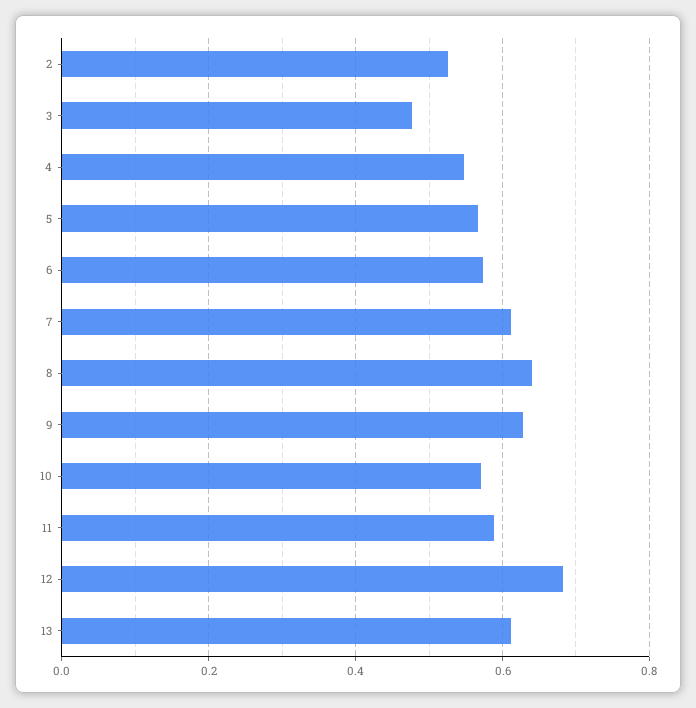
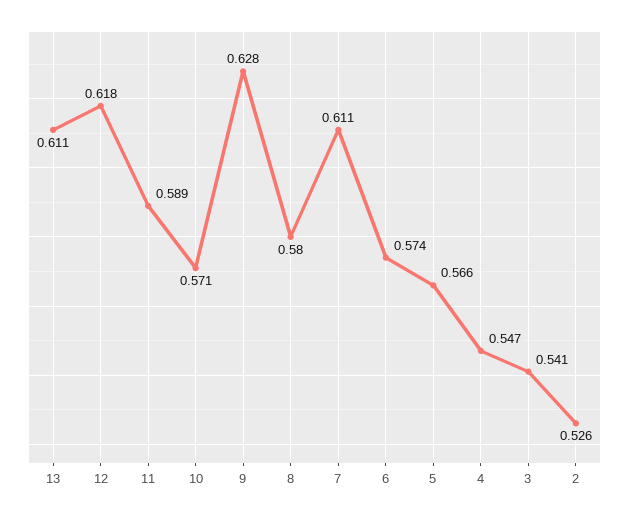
  {
    "2": 0.526,
-   "3": 0.48,
+   "3": 0.541,
    "4": 0.547,
    "5": 0.566,
    "6": 0.574,
    "7": 0.611,
-   "8": 0.64,
+   "8": 0.58,
    "9": 0.628,
    "10": 0.571,
    "11": 0.589,
-   "12": 0.68,
+   "12": 0.618,
    "13": 0.611
  }

